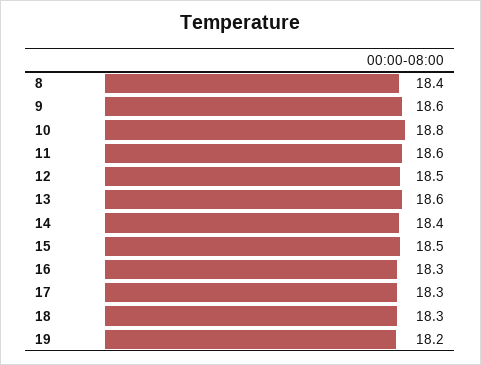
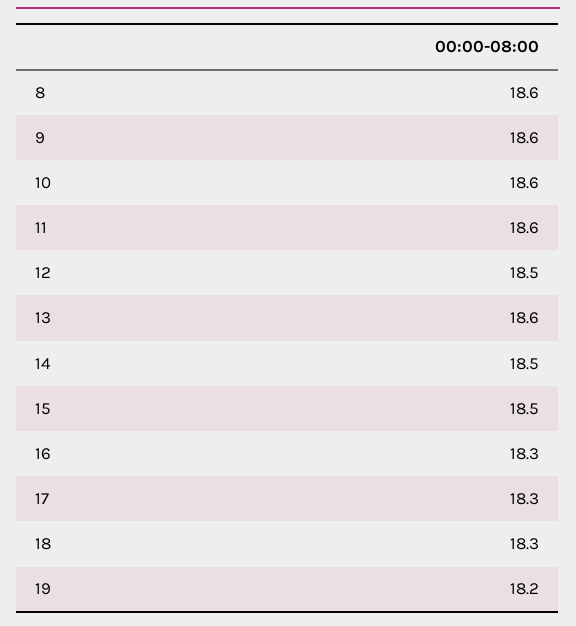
  {
-   "8": 18.4,
+   "8": 18.6,
    "9": 18.6,
-   "10": 18.8,
+   "10": 18.6,
    "11": 18.6,
    "12": 18.5,
    "13": 18.6,
-   "14": 18.4,
+   "14": 18.5,
    "15": 18.5,
    "16": 18.3,
    "17": 18.3,
    "18": 18.3,
    "19": 18.2
  }

